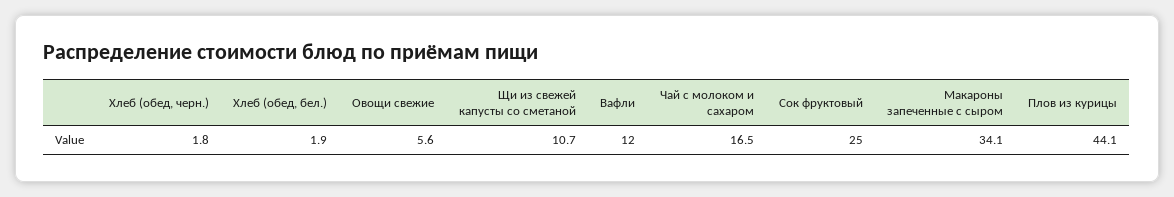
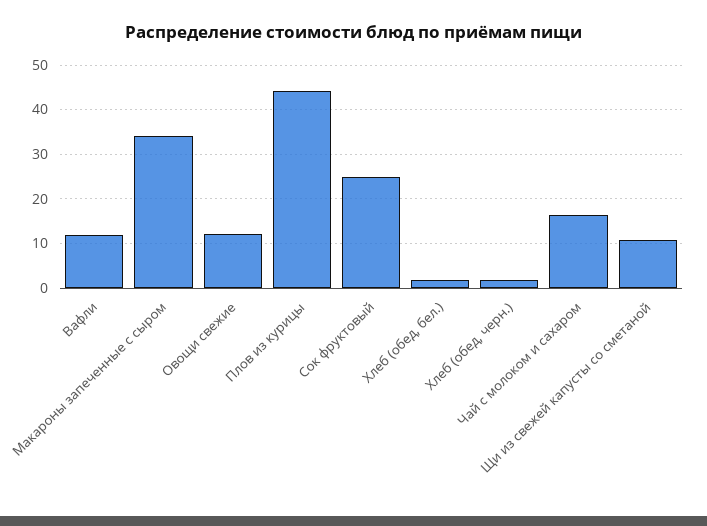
  {
    "Хлеб (обед, черн.)": 1.8,
    "Хлеб (обед, бел.)": 1.9,
-   "Овощи свежие": 5.6,
+   "Овощи свежие": 12,
    "Щи из свежей капусты со сметаной": 10.7,
    "Вафли": 12,
    "Чай с молоком и сахаром": 16.5,
    "Сок фруктовый": 25,
    "Макароны запеченные с сыром": 34.1,
    "Плов из курицы": 44.1
  }

